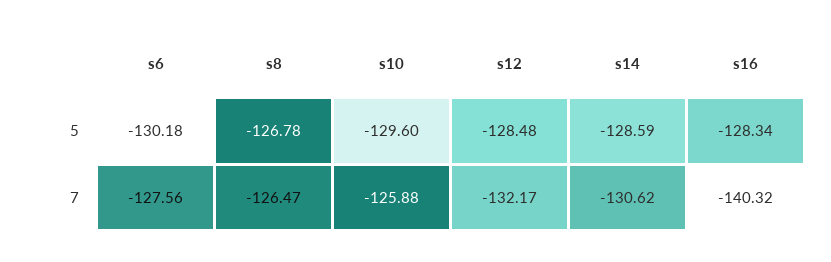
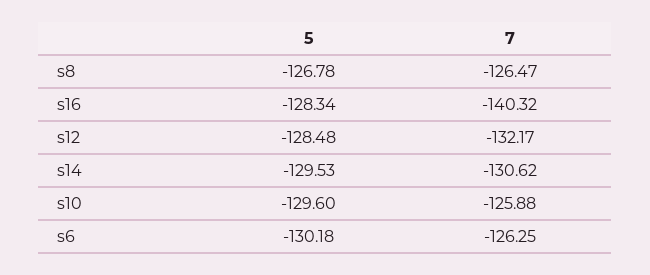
  {
    "s6": {
      "5": -130.18,
-     "7": -127.56
+     "7": -126.25
    },
    "s8": {
      "5": -126.78,
      "7": -126.47
    },
    "s10": {
      "5": -129.6,
      "7": -125.88
    },
    "s12": {
      "5": -128.48,
      "7": -132.17
    },
    "s14": {
-     "5": -128.59,
+     "5": -129.53,
      "7": -130.62
    },
    "s16": {
      "5": -128.34,
      "7": -140.32
    }
  }

